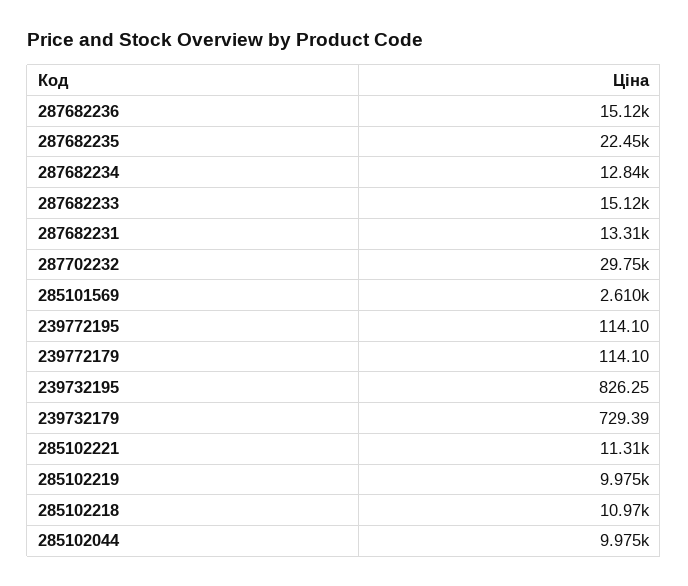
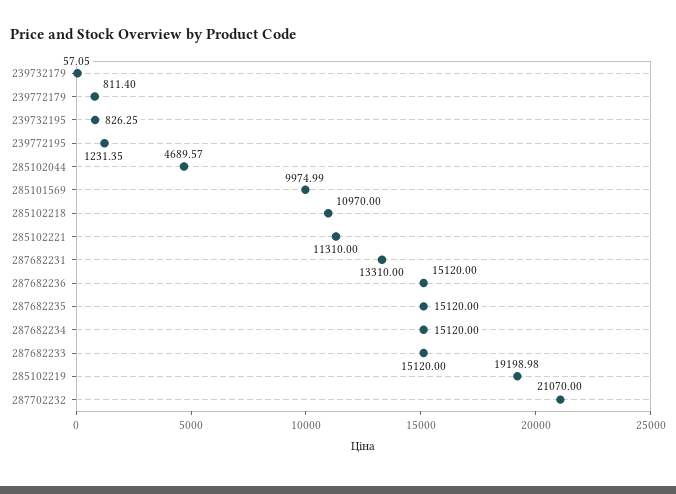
  {
    "287682236": 15120,
-   "287682235": 22450,
+   "287682235": 15120,
-   "287682234": 12840,
+   "287682234": 15120,
    "287682233": 15120,
    "287682231": 13310,
-   "287702232": 29750,
+   "287702232": 21070,
-   "285101569": 2610,
+   "285101569": 9974.99,
-   "239772195": 114.1,
+   "239772195": 1231.35,
-   "239772179": 114.1,
+   "239772179": 811.4,
    "239732195": 826.25,
-   "239732179": 729.39,
+   "239732179": 57.05,
    "285102221": 11310,
-   "285102219": 9975,
+   "285102219": 19198.98,
    "285102218": 10970,
-   "285102044": 9975
+   "285102044": 4689.57
  }

